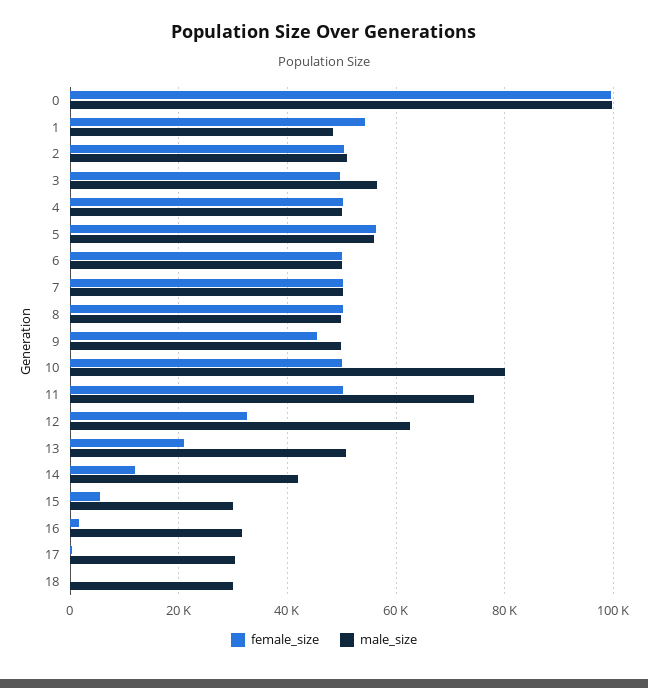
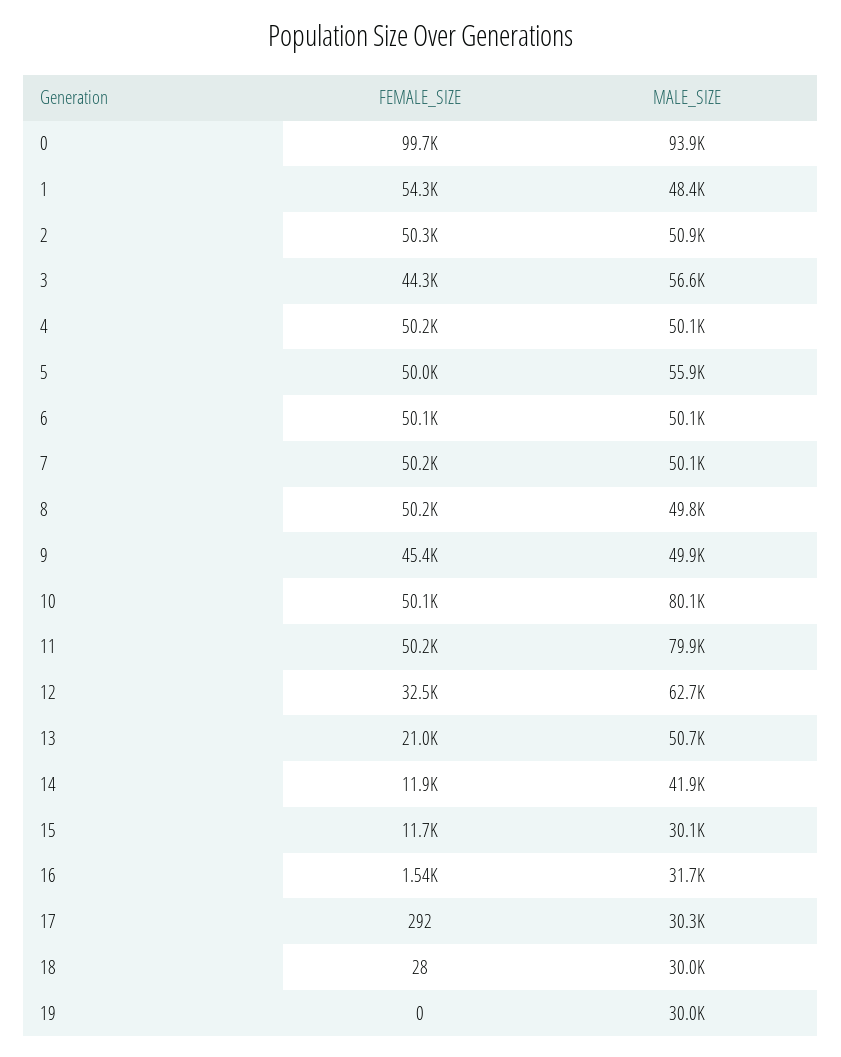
  {
    "female_size": {
      "0": 99700,
      "1": 54300,
      "2": 50300,
-     "3": 50000,
+     "3": 44300,
      "4": 50200,
-     "5": 56000,
+     "5": 50000,
      "6": 50100,
      "7": 50200,
      "8": 50200,
      "9": 45400,
      "10": 50100,
      "11": 50200,
      "12": 32500,
      "13": 21000,
      "14": 11900,
-     "15": 6000,
+     "15": 11700,
      "16": 1540,
      "17": 292,
-     "18": 28
+     "18": 28,
+     "19": 0
    },
    "male_size": {
-     "0": 100000,
+     "0": 93900,
      "1": 48400,
      "2": 50900,
      "3": 56600,
      "4": 50100,
      "5": 55900,
      "6": 50100,
      "7": 50100,
      "8": 49800,
      "9": 49900,
      "10": 80100,
-     "11": 74000,
+     "11": 79900,
      "12": 62700,
      "13": 50700,
      "14": 41900,
      "15": 30100,
      "16": 31700,
      "17": 30300,
-     "18": 30000
+     "18": 30000,
+     "19": 30000
    }
  }

